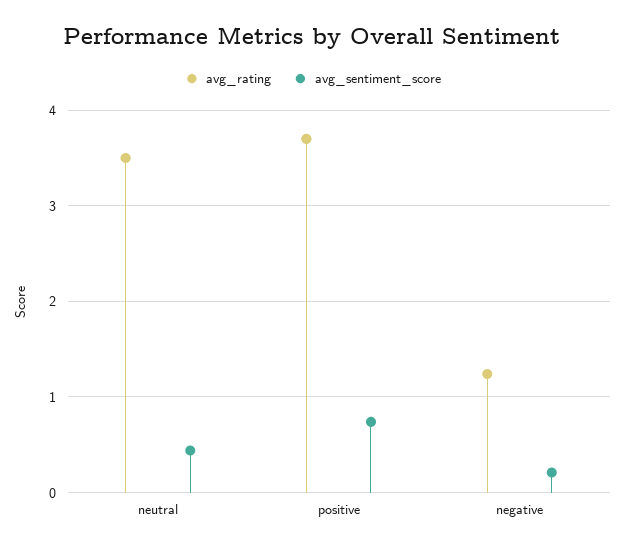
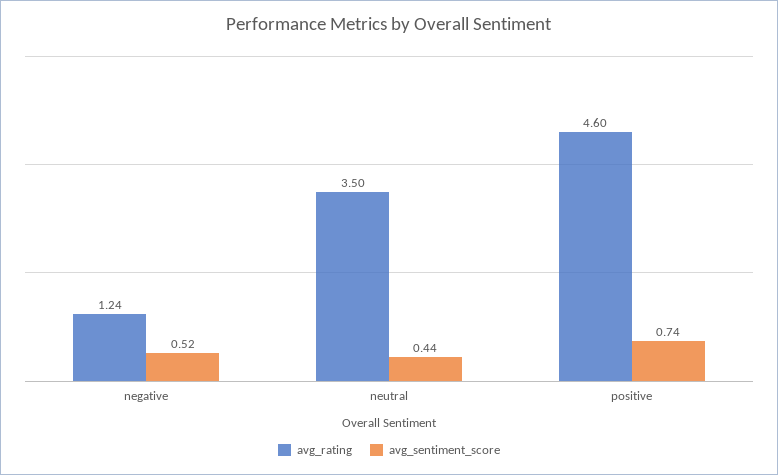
  {
    "avg_rating": {
      "neutral": 3.5,
-     "positive": 3.7,
+     "positive": 4.6,
      "negative": 1.24
    },
    "avg_sentiment_score": {
      "neutral": 0.44,
      "positive": 0.74,
-     "negative": 0.2
+     "negative": 0.52
    }
  }

